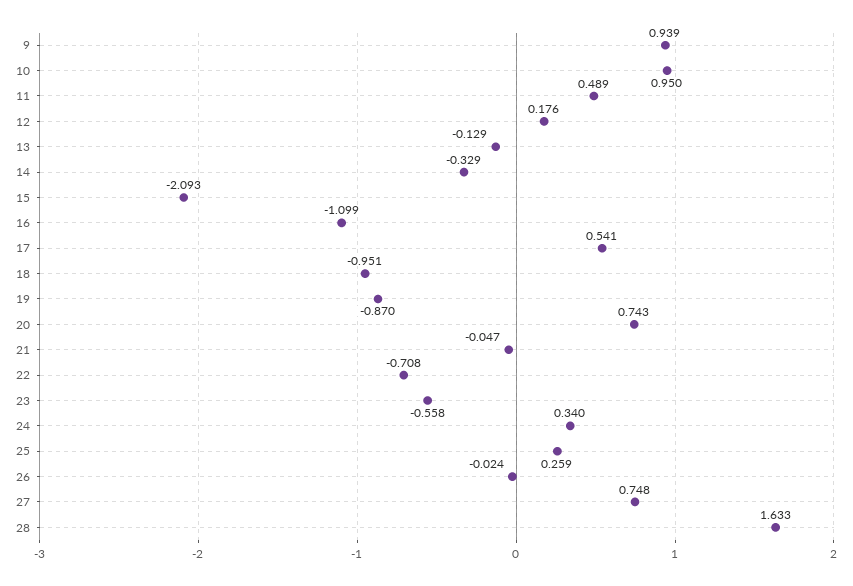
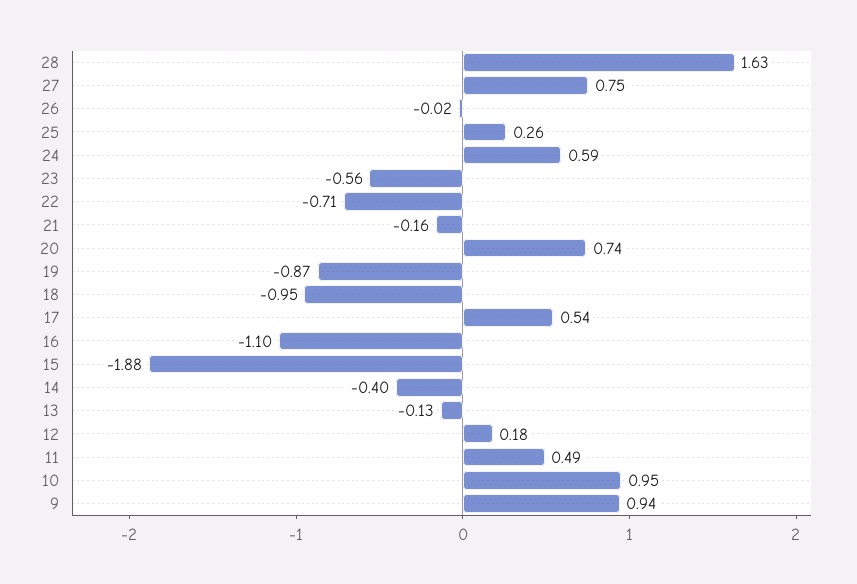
  {
    "9": 0.939,
    "10": 0.95,
    "11": 0.489,
    "12": 0.176,
    "13": -0.129,
-   "14": -0.329,
+   "14": -0.4,
-   "15": -2.093,
+   "15": -1.88,
    "16": -1.099,
    "17": 0.541,
    "18": -0.951,
    "19": -0.87,
    "20": 0.743,
-   "21": -0.047,
+   "21": -0.16,
    "22": -0.708,
    "23": -0.558,
-   "24": 0.34,
+   "24": 0.59,
    "25": 0.259,
    "26": -0.024,
    "27": 0.748,
    "28": 1.633
  }

